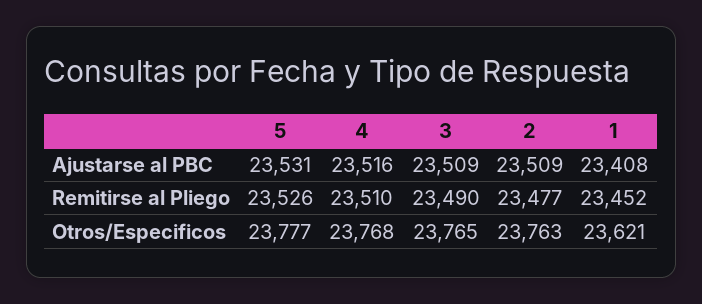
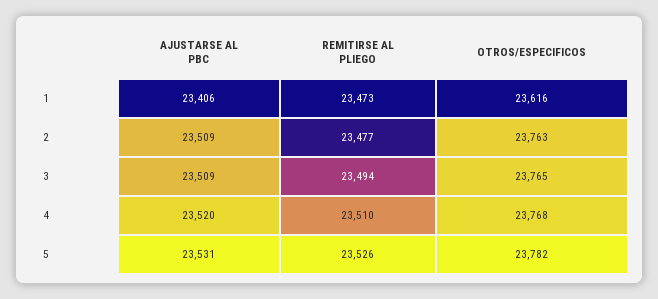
  {
    "5": {
      "Ajustarse al PBC": 23531,
      "Remitirse al Pliego": 23526,
-     "Otros/Especificos": 23777
+     "Otros/Especificos": 23782
    },
    "4": {
-     "Ajustarse al PBC": 23516,
+     "Ajustarse al PBC": 23520,
      "Remitirse al Pliego": 23510,
      "Otros/Especificos": 23768
    },
    "3": {
      "Ajustarse al PBC": 23509,
-     "Remitirse al Pliego": 23490,
+     "Remitirse al Pliego": 23494,
      "Otros/Especificos": 23765
    },
    "2": {
      "Ajustarse al PBC": 23509,
      "Remitirse al Pliego": 23477,
      "Otros/Especificos": 23763
    },
    "1": {
-     "Ajustarse al PBC": 23408,
+     "Ajustarse al PBC": 23406,
-     "Remitirse al Pliego": 23452,
+     "Remitirse al Pliego": 23473,
-     "Otros/Especificos": 23621
+     "Otros/Especificos": 23616
    }
  }

